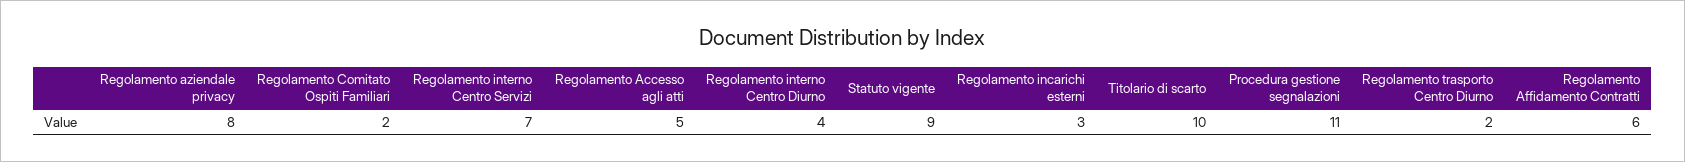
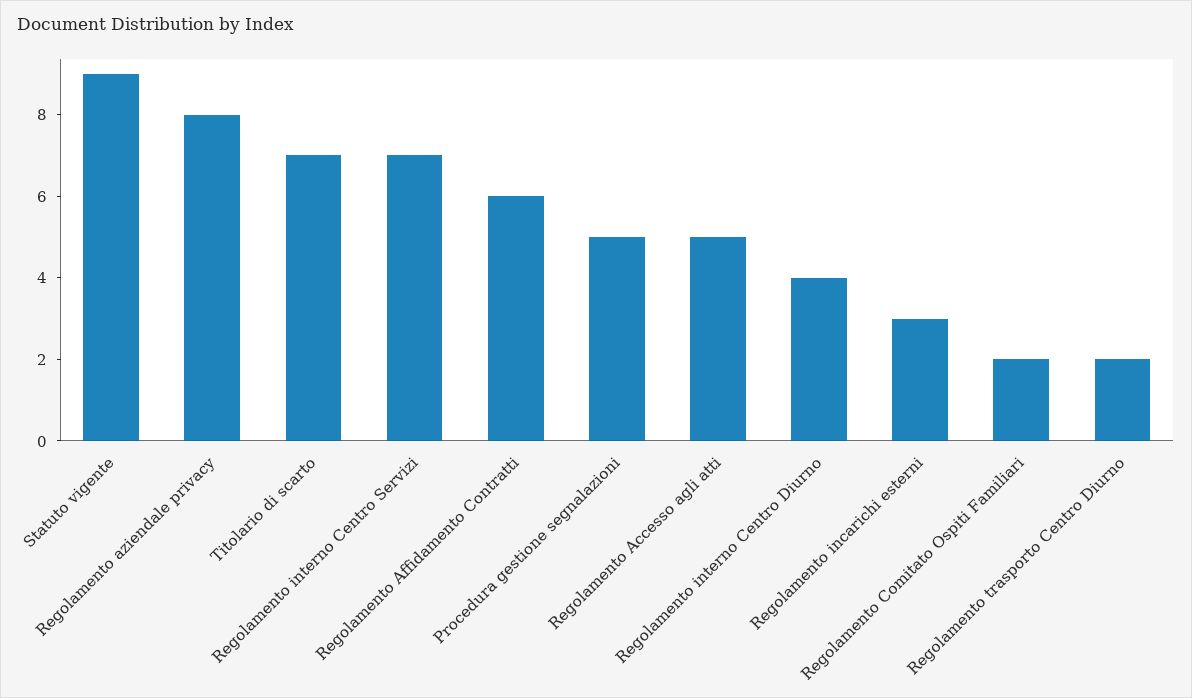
  {
    "Regolamento aziendale privacy": 8,
    "Regolamento Comitato Ospiti Familiari": 2,
    "Regolamento interno Centro Servizi": 7,
    "Regolamento Accesso agli atti": 5,
    "Regolamento interno Centro Diurno": 4,
    "Statuto vigente": 9,
    "Regolamento incarichi esterni": 3,
-   "Titolario di scarto": 10,
+   "Titolario di scarto": 7,
-   "Procedura gestione segnalazioni": 11,
+   "Procedura gestione segnalazioni": 5,
    "Regolamento trasporto Centro Diurno": 2,
    "Regolamento Affidamento Contratti": 6
  }

